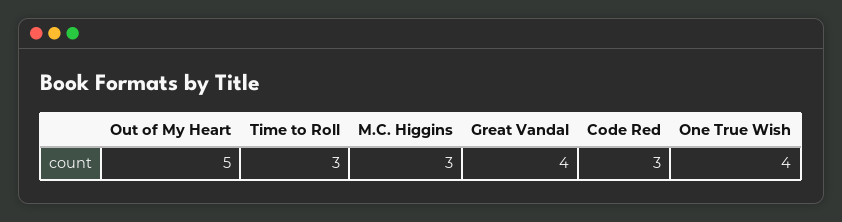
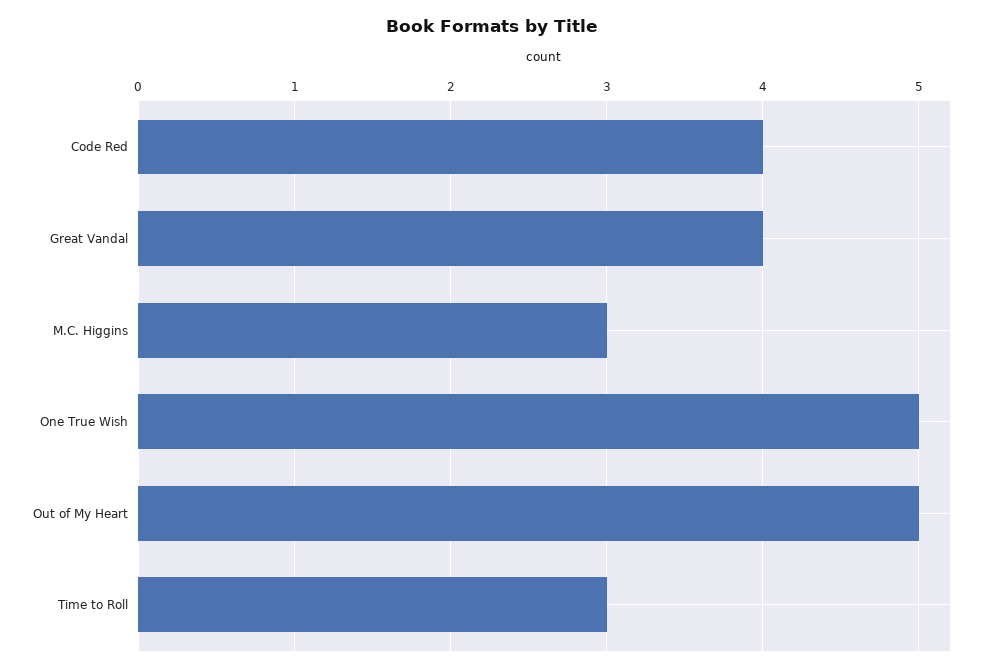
  {
    "Out of My Heart": 5,
    "Time to Roll": 3,
    "M.C. Higgins": 3,
    "Great Vandal": 4,
-   "Code Red": 3,
+   "Code Red": 4,
-   "One True Wish": 4
+   "One True Wish": 5
  }

